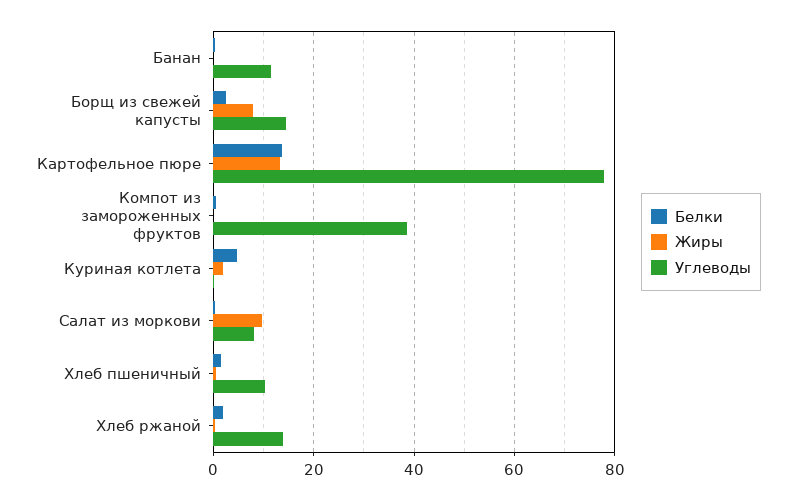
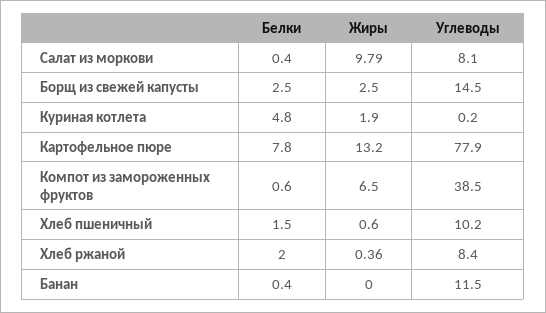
  {
    "Белки": {
      "Банан": 0.4,
      "Борщ из свежей капусты": 2.5,
-     "Картофельное пюре": 14,
+     "Картофельное пюре": 7.8,
      "Компот из замороженных фруктов": 0.6,
      "Куриная котлета": 4.8,
      "Салат из моркови": 0.4,
      "Хлеб пшеничный": 1.5,
      "Хлеб ржаной": 2
    },
    "Жиры": {
      "Банан": 0,
-     "Борщ из свежей капусты": 8,
+     "Борщ из свежей капусты": 2.5,
      "Картофельное пюре": 13.2,
-     "Компот из замороженных фруктов": 0,
+     "Компот из замороженных фруктов": 6.5,
      "Куриная котлета": 1.9,
      "Салат из моркови": 9.79,
      "Хлеб пшеничный": 0.6,
      "Хлеб ржаной": 0.36
    },
    "Углеводы": {
      "Банан": 11.5,
      "Борщ из свежей капусты": 14.5,
      "Картофельное пюре": 77.9,
      "Компот из замороженных фруктов": 38.5,
      "Куриная котлета": 0.2,
      "Салат из моркови": 8.1,
      "Хлеб пшеничный": 10.2,
-     "Хлеб ржаной": 14
+     "Хлеб ржаной": 8.4
    }
  }

